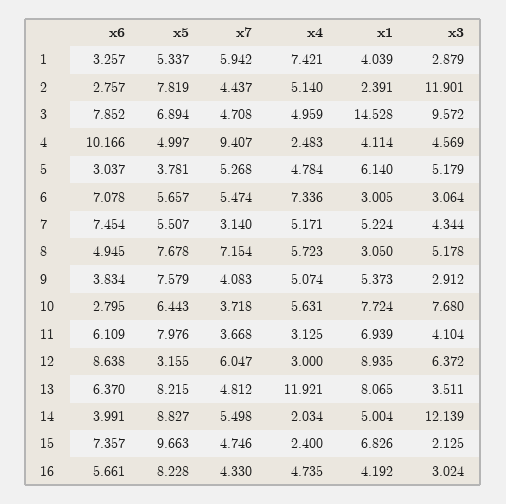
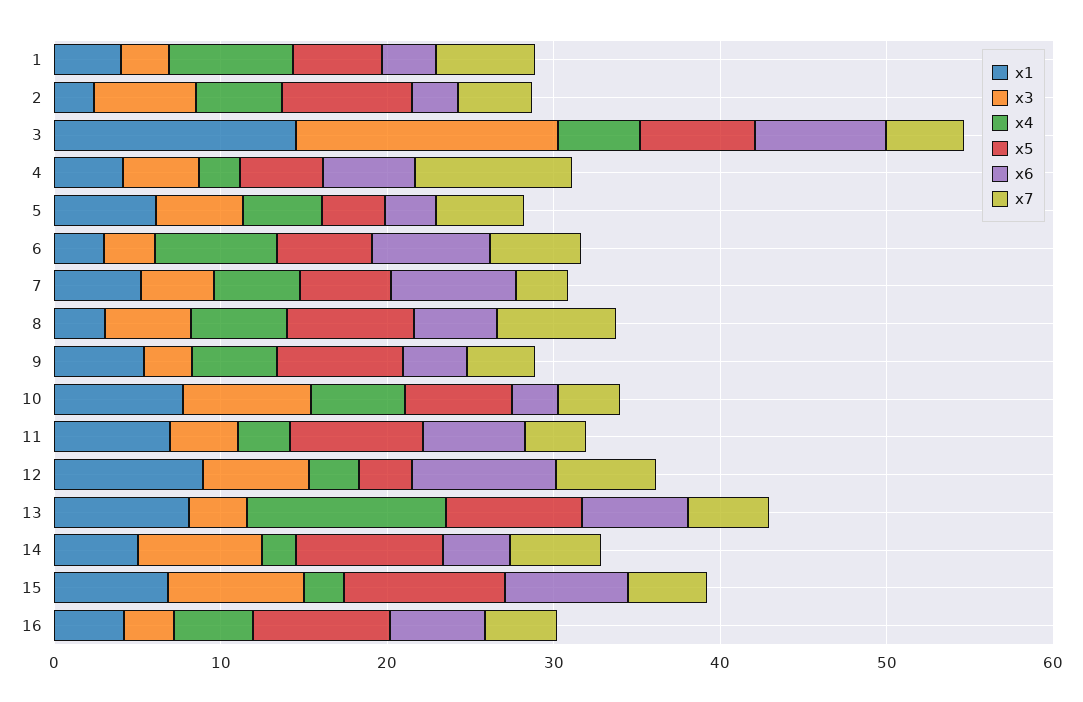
  {
    "x6": {
      "1": 3.257,
      "2": 2.757,
      "3": 7.852,
-     "4": 10.166,
+     "4": 6,
      "5": 3.037,
      "6": 7.078,
      "7": 7.454,
      "8": 4.945,
      "9": 3.834,
      "10": 2.795,
      "11": 6.109,
      "12": 8.638,
      "13": 6.37,
      "14": 3.991,
      "15": 7.357,
      "16": 5.661
    },
    "x5": {
      "1": 5.337,
      "2": 7.819,
      "3": 6.894,
      "4": 4.997,
      "5": 3.781,
      "6": 5.657,
      "7": 5.507,
      "8": 7.678,
      "9": 7.579,
      "10": 6.443,
      "11": 7.976,
      "12": 3.155,
      "13": 8.215,
      "14": 8.827,
      "15": 9.663,
      "16": 8.228
    },
    "x7": {
      "1": 5.942,
      "2": 4.437,
      "3": 4.708,
      "4": 9.407,
      "5": 5.268,
      "6": 5.474,
      "7": 3.14,
      "8": 7.154,
      "9": 4.083,
      "10": 3.718,
      "11": 3.668,
      "12": 6.047,
      "13": 4.812,
      "14": 5.498,
      "15": 4.746,
      "16": 4.33
    },
    "x4": {
      "1": 7.421,
      "2": 5.14,
      "3": 4.959,
      "4": 2.483,
      "5": 4.784,
      "6": 7.336,
      "7": 5.171,
      "8": 5.723,
      "9": 5.074,
      "10": 5.631,
      "11": 3.125,
      "12": 3,
      "13": 11.921,
      "14": 2.034,
      "15": 2.4,
      "16": 4.735
    },
    "x1": {
      "1": 4.039,
      "2": 2.391,
      "3": 14.528,
      "4": 4.114,
      "5": 6.14,
      "6": 3.005,
      "7": 5.224,
      "8": 3.05,
      "9": 5.373,
      "10": 7.724,
      "11": 6.939,
      "12": 8.935,
      "13": 8.065,
      "14": 5.004,
      "15": 6.826,
      "16": 4.192
    },
    "x3": {
      "1": 2.879,
-     "2": 11.901,
+     "2": 6,
-     "3": 9.572,
+     "3": 16,
      "4": 4.569,
      "5": 5.179,
      "6": 3.064,
      "7": 4.344,
      "8": 5.178,
      "9": 2.912,
      "10": 7.68,
      "11": 4.104,
      "12": 6.372,
      "13": 3.511,
-     "14": 12.139,
+     "14": 8,
-     "15": 2.125,
+     "15": 8,
      "16": 3.024
    }
  }

